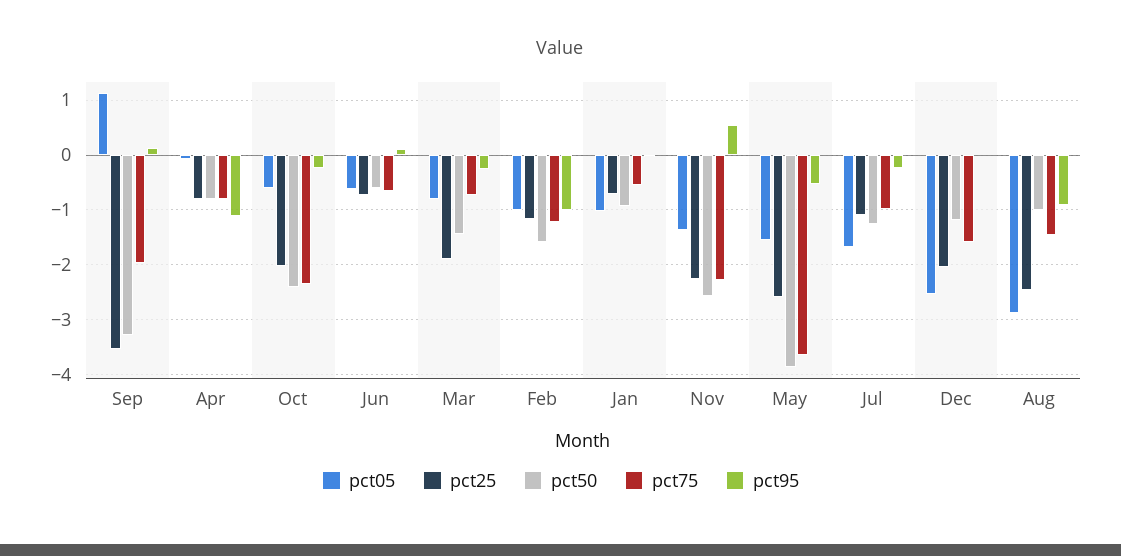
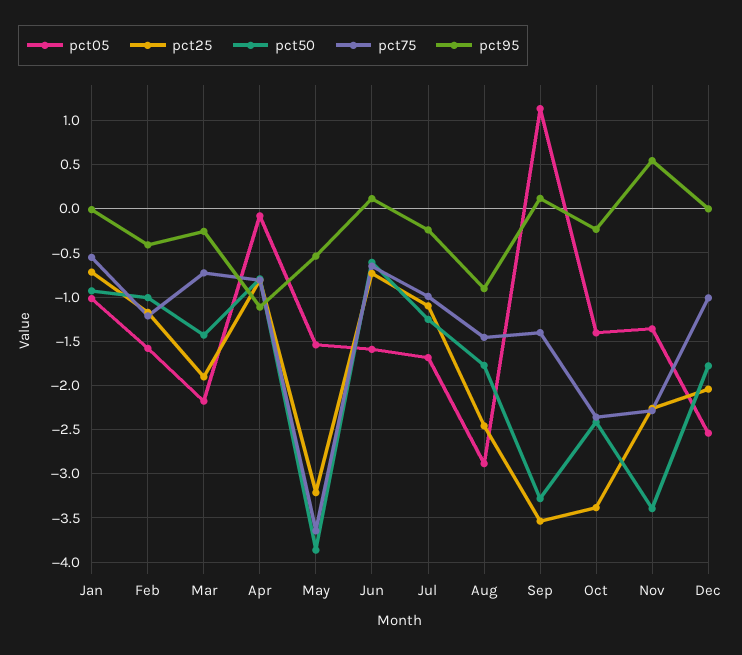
  {
    "pct05": {
      "Sep": 1.1,
      "Apr": -0.1,
-     "Oct": -0.6,
+     "Oct": -1.4,
-     "Jun": -0.6,
+     "Jun": -1.6,
-     "Mar": -0.8,
+     "Mar": -2.2,
-     "Feb": -1,
+     "Feb": -1.6,
      "Jan": -1,
      "Nov": -1.4,
      "May": -1.5,
      "Jul": -1.7,
      "Dec": -2.5,
      "Aug": -2.9
    },
    "pct25": {
      "Sep": -3.5,
      "Apr": -0.8,
-     "Oct": -2,
+     "Oct": -3.4,
      "Jun": -0.7,
      "Mar": -1.9,
      "Feb": -1.2,
      "Jan": -0.7,
      "Nov": -2.3,
-     "May": -2.6,
+     "May": -3.2,
      "Jul": -1.1,
      "Dec": -2,
      "Aug": -2.5
    },
    "pct50": {
      "Sep": -3.3,
      "Apr": -0.8,
      "Oct": -2.4,
      "Jun": -0.6,
      "Mar": -1.4,
-     "Feb": -1.6,
+     "Feb": -1,
      "Jan": -0.9,
-     "Nov": -2.6,
+     "Nov": -3.4,
      "May": -3.9,
      "Jul": -1.3,
-     "Dec": -1.2,
+     "Dec": -1.8,
-     "Aug": -1
+     "Aug": -1.8
    },
    "pct75": {
-     "Sep": -2,
+     "Sep": -1.4,
      "Apr": -0.8,
      "Oct": -2.4,
      "Jun": -0.7,
      "Mar": -0.7,
      "Feb": -1.2,
      "Jan": -0.6,
      "Nov": -2.3,
      "May": -3.6,
      "Jul": -1,
-     "Dec": -1.6,
+     "Dec": -1,
      "Aug": -1.5
    },
    "pct95": {
      "Sep": 0.1,
      "Apr": -1.1,
      "Oct": -0.2,
      "Jun": 0.1,
      "Mar": -0.3,
-     "Feb": -1,
+     "Feb": -0.4,
      "Jan": 0,
      "Nov": 0.5,
      "May": -0.5,
      "Jul": -0.2,
      "Dec": 0,
      "Aug": -0.9
    }
  }

